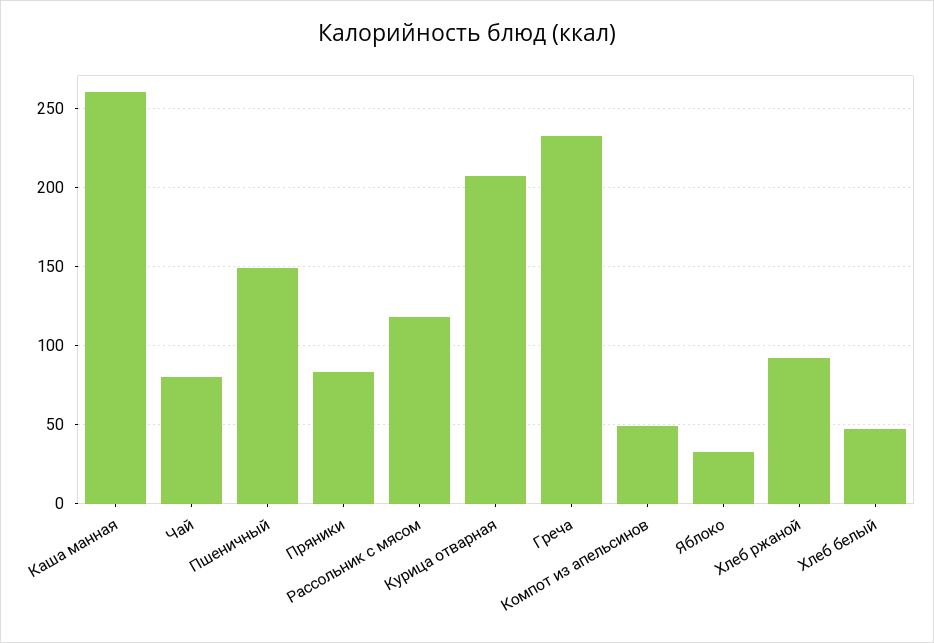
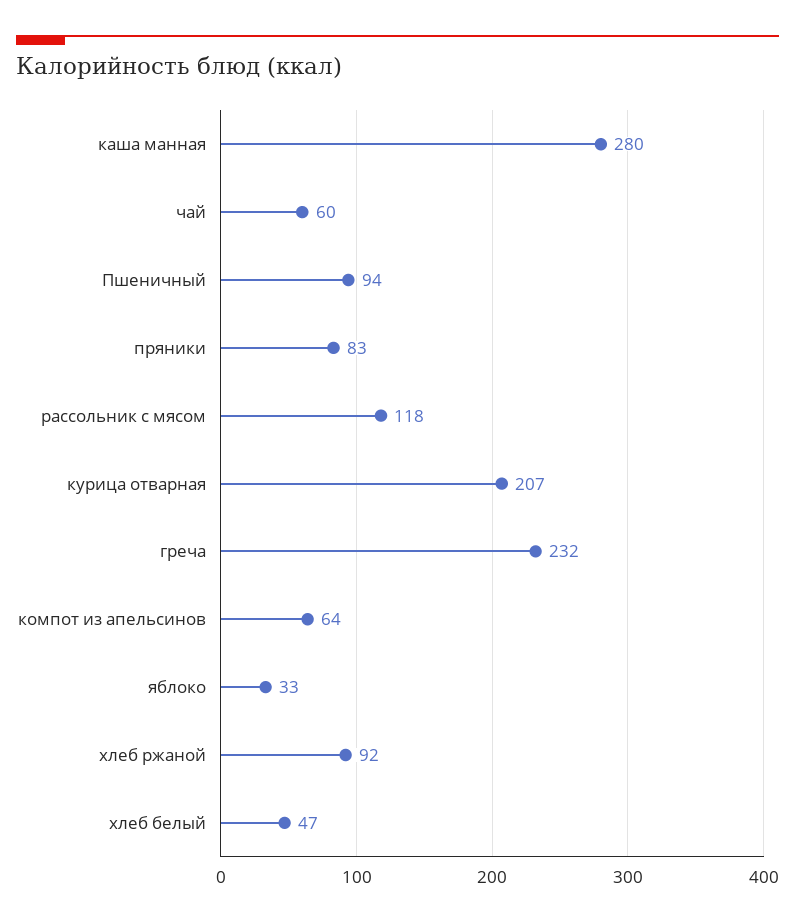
  {
-   "Каша манная": 260,
+   "Каша манная": 280,
-   "Чай": 80,
+   "Чай": 60,
-   "Пшеничный": 150,
+   "Пшеничный": 94,
    "Пряники": 83,
    "Рассольник с мясом": 118,
    "Курица отварная": 207,
    "Греча": 232,
-   "Компот из апельсинов": 50,
+   "Компот из апельсинов": 64,
    "Яблоко": 33,
    "Хлеб ржаной": 92,
    "Хлеб белый": 47
  }

